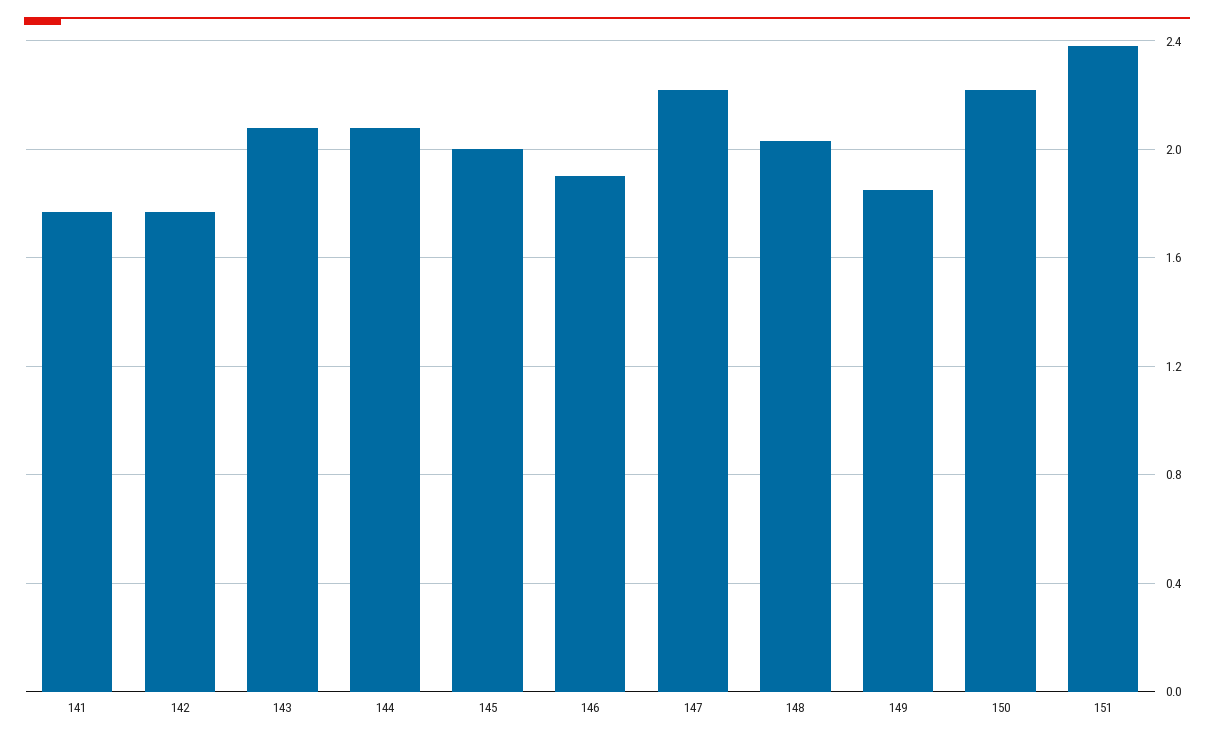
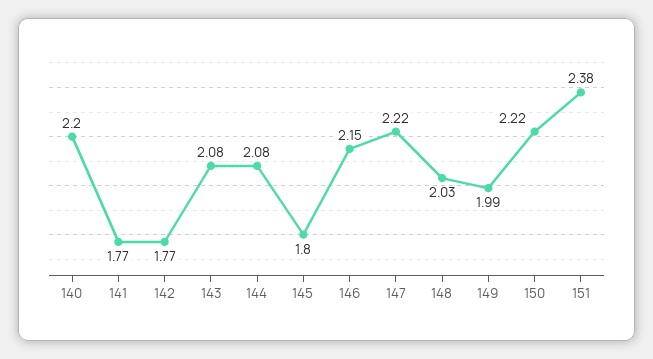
  {
    "141": 1.77,
    "142": 1.77,
    "143": 2.08,
    "144": 2.08,
-   "145": 2,
+   "145": 1.8,
-   "146": 1.9,
+   "146": 2.15,
    "147": 2.22,
    "148": 2.03,
-   "149": 1.85,
+   "149": 1.99,
    "150": 2.22,
-   "151": 2.38
+   "151": 2.38,
+   "140": 2.2
  }

